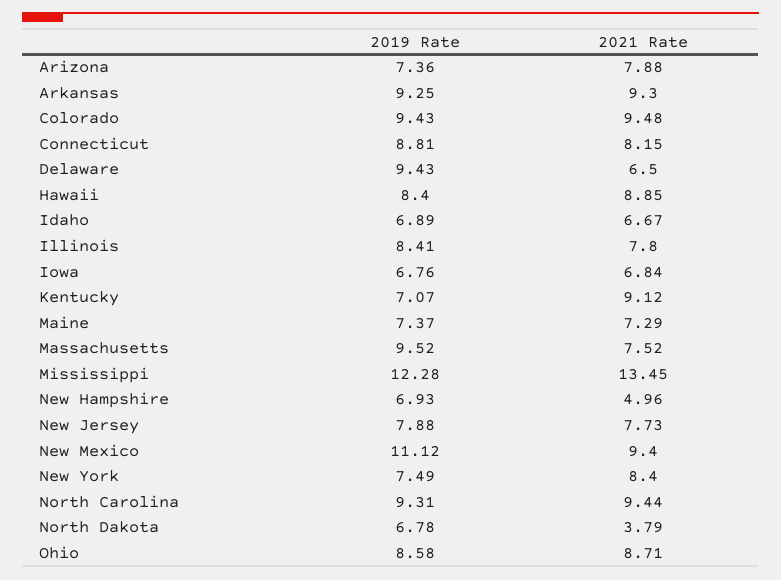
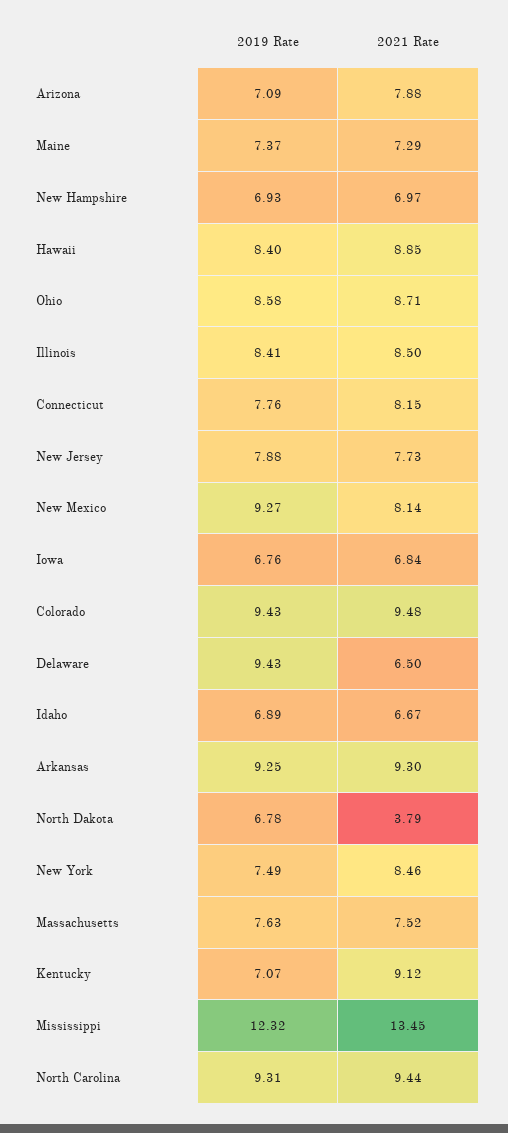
  {
    "2019 Rate": {
-     "Arizona": 7.36,
+     "Arizona": 7.09,
      "Arkansas": 9.25,
      "Colorado": 9.43,
-     "Connecticut": 8.81,
+     "Connecticut": 7.76,
      "Delaware": 9.43,
      "Hawaii": 8.4,
      "Idaho": 6.89,
      "Illinois": 8.41,
      "Iowa": 6.76,
      "Kentucky": 7.07,
      "Maine": 7.37,
-     "Massachusetts": 9.52,
+     "Massachusetts": 7.63,
-     "Mississippi": 12.28,
+     "Mississippi": 12.32,
      "New Hampshire": 6.93,
      "New Jersey": 7.88,
-     "New Mexico": 11.12,
+     "New Mexico": 9.27,
      "New York": 7.49,
      "North Carolina": 9.31,
      "North Dakota": 6.78,
      "Ohio": 8.58
    },
    "2021 Rate": {
      "Arizona": 7.88,
      "Arkansas": 9.3,
      "Colorado": 9.48,
      "Connecticut": 8.15,
      "Delaware": 6.5,
      "Hawaii": 8.85,
      "Idaho": 6.67,
-     "Illinois": 7.8,
+     "Illinois": 8.5,
      "Iowa": 6.84,
      "Kentucky": 9.12,
      "Maine": 7.29,
      "Massachusetts": 7.52,
      "Mississippi": 13.45,
-     "New Hampshire": 4.96,
+     "New Hampshire": 6.97,
      "New Jersey": 7.73,
-     "New Mexico": 9.4,
+     "New Mexico": 8.14,
-     "New York": 8.4,
+     "New York": 8.46,
      "North Carolina": 9.44,
      "North Dakota": 3.79,
      "Ohio": 8.71
    }
  }

